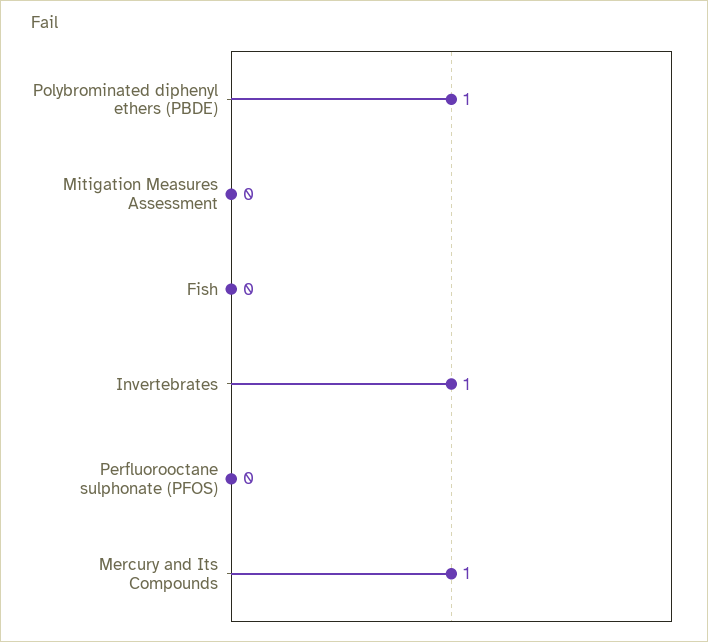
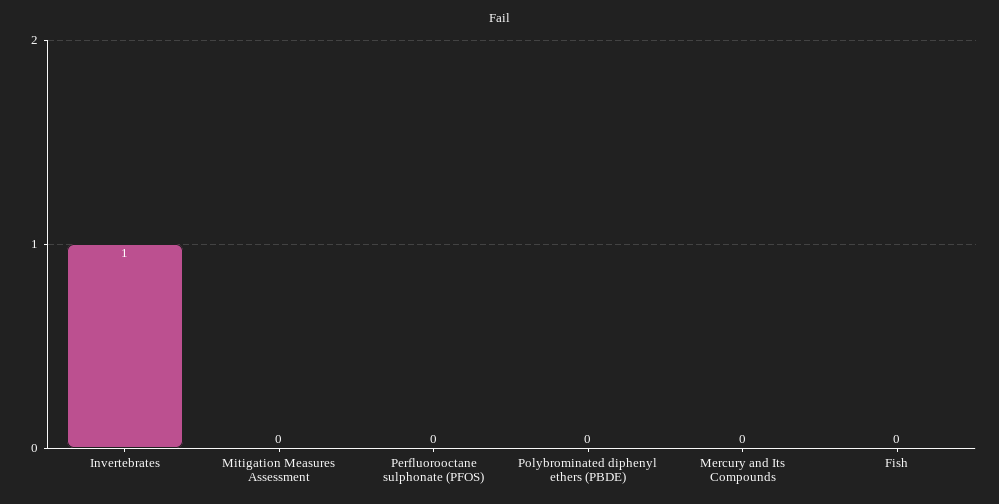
  {
-   "Polybrominated diphenyl ethers (PBDE)": 1,
+   "Polybrominated diphenyl ethers (PBDE)": 0,
    "Mitigation Measures Assessment": 0,
    "Fish": 0,
    "Invertebrates": 1,
    "Perfluorooctane sulphonate (PFOS)": 0,
-   "Mercury and Its Compounds": 1
+   "Mercury and Its Compounds": 0
  }

